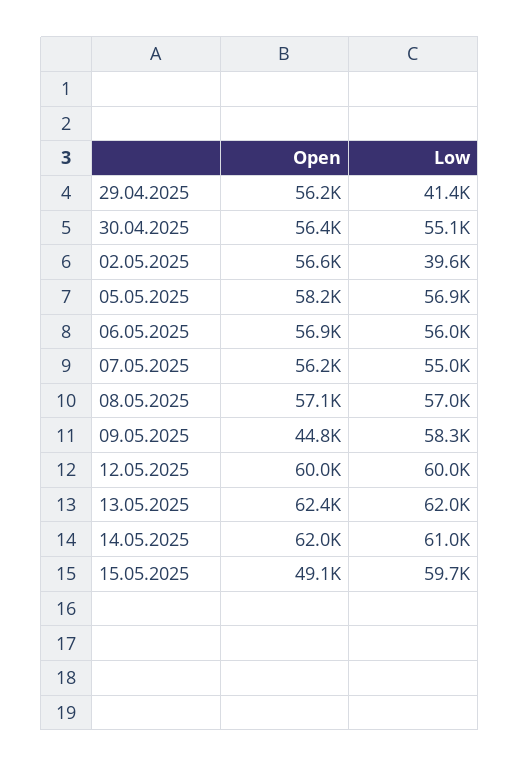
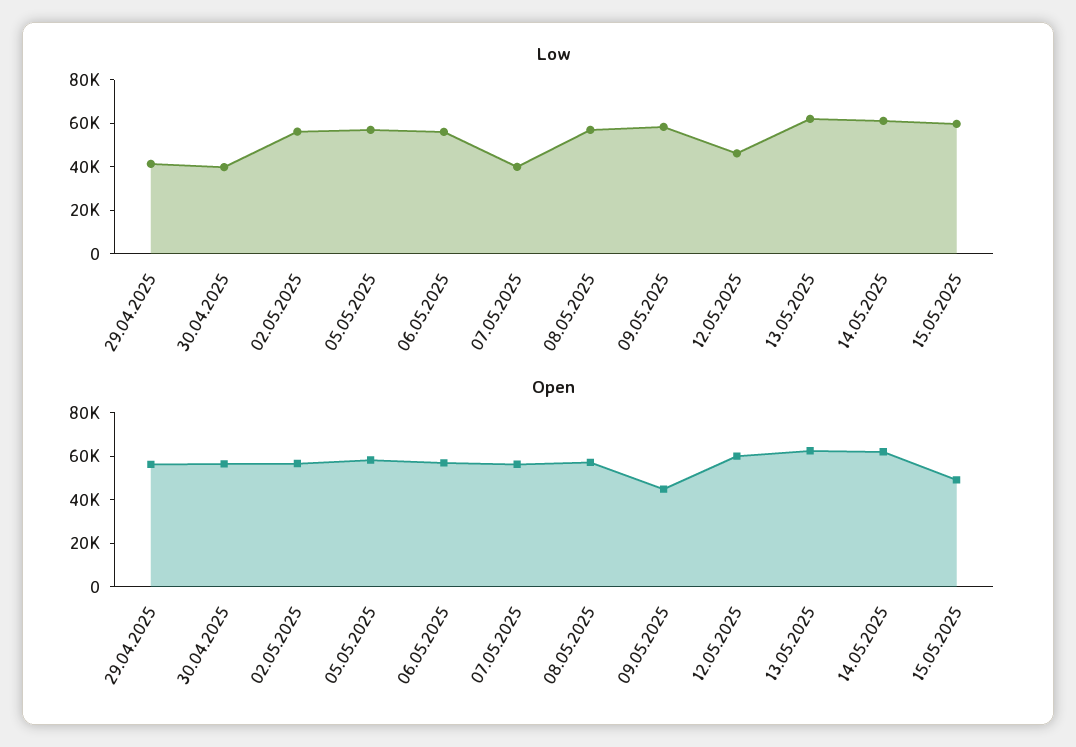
  {
    "Open": {
      "29.04.2025": 56200,
      "30.04.2025": 56400,
      "02.05.2025": 56600,
      "05.05.2025": 58200,
      "06.05.2025": 56900,
      "07.05.2025": 56200,
      "08.05.2025": 57100,
      "09.05.2025": 44800,
      "12.05.2025": 60000,
      "13.05.2025": 62400,
      "14.05.2025": 62000,
      "15.05.2025": 49100
    },
    "Low": {
      "29.04.2025": 41400,
-     "30.04.2025": 55100,
+     "30.04.2025": 40000,
-     "02.05.2025": 39600,
+     "02.05.2025": 55000,
      "05.05.2025": 56900,
      "06.05.2025": 56000,
-     "07.05.2025": 55000,
+     "07.05.2025": 40000,
      "08.05.2025": 57000,
      "09.05.2025": 58300,
-     "12.05.2025": 60000,
+     "12.05.2025": 45000,
      "13.05.2025": 62000,
      "14.05.2025": 61000,
      "15.05.2025": 59700
    }
  }

